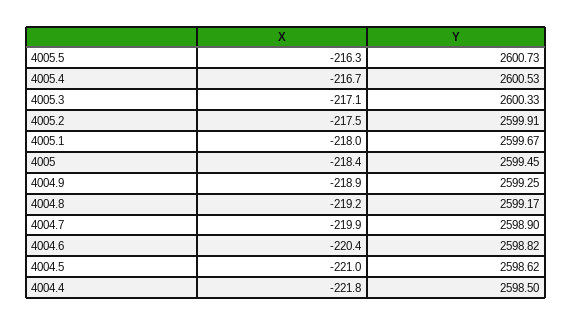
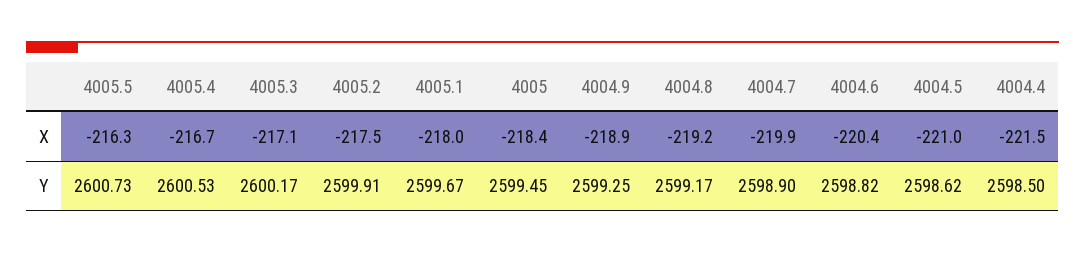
  {
    "X": {
      "4005.5": -216.3,
      "4005.4": -216.7,
      "4005.3": -217.1,
      "4005.2": -217.5,
      "4005.1": -218,
      "4005": -218.4,
      "4004.9": -218.9,
      "4004.8": -219.2,
      "4004.7": -219.9,
      "4004.6": -220.4,
      "4004.5": -221,
-     "4004.4": -221.8
+     "4004.4": -221.5
    },
    "Y": {
      "4005.5": 2600.73,
      "4005.4": 2600.53,
-     "4005.3": 2600.33,
+     "4005.3": 2600.17,
      "4005.2": 2599.91,
      "4005.1": 2599.67,
      "4005": 2599.45,
      "4004.9": 2599.25,
      "4004.8": 2599.17,
      "4004.7": 2598.9,
      "4004.6": 2598.82,
      "4004.5": 2598.62,
      "4004.4": 2598.5
    }
  }

